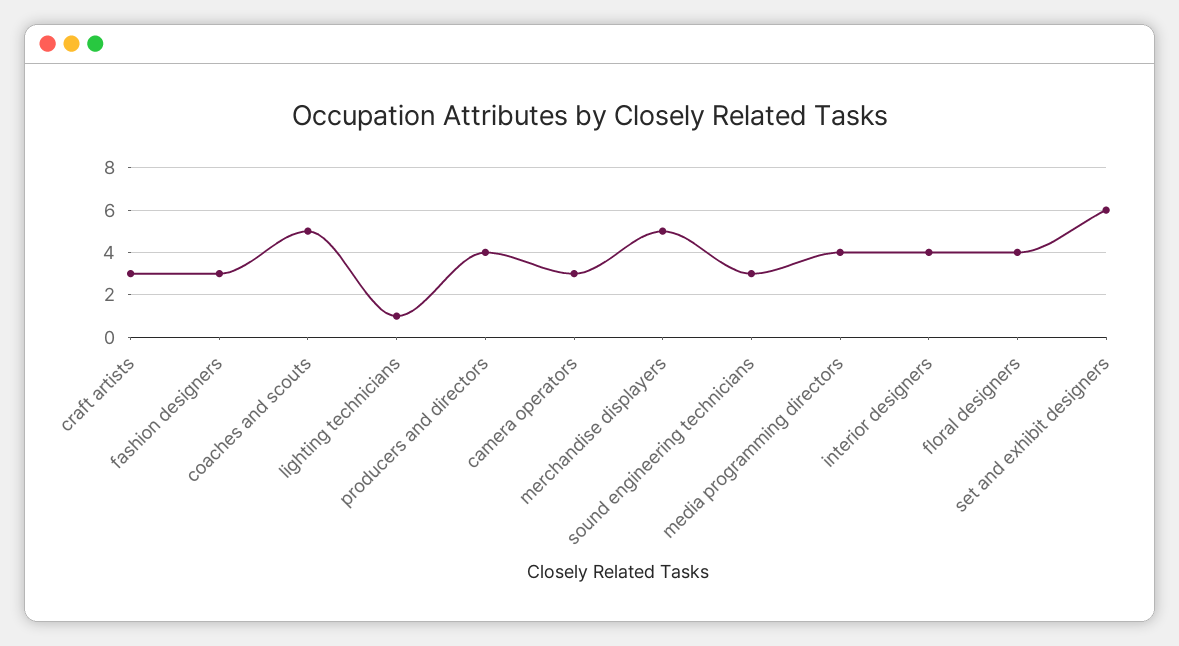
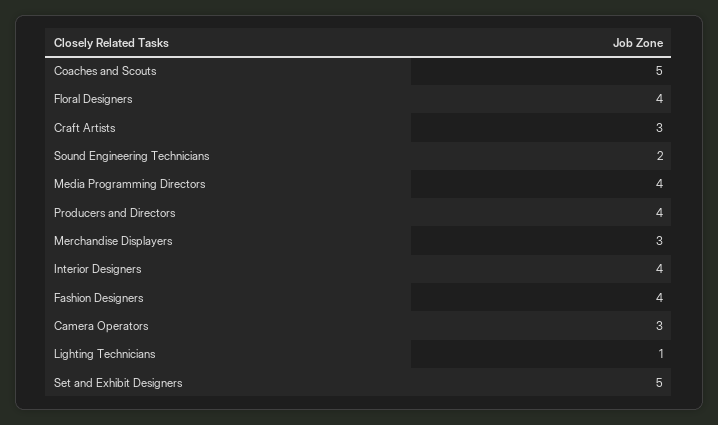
  {
    "craft artists": 3,
-   "fashion designers": 3,
+   "fashion designers": 4,
    "coaches and scouts": 5,
    "lighting technicians": 1,
    "producers and directors": 4,
    "camera operators": 3,
-   "merchandise displayers": 5,
+   "merchandise displayers": 3,
-   "sound engineering technicians": 3,
+   "sound engineering technicians": 2,
    "media programming directors": 4,
    "interior designers": 4,
    "floral designers": 4,
-   "set and exhibit designers": 6
+   "set and exhibit designers": 5
  }

